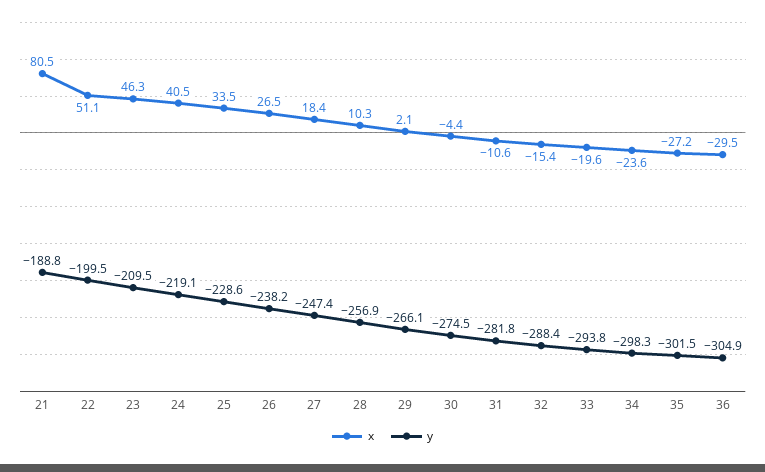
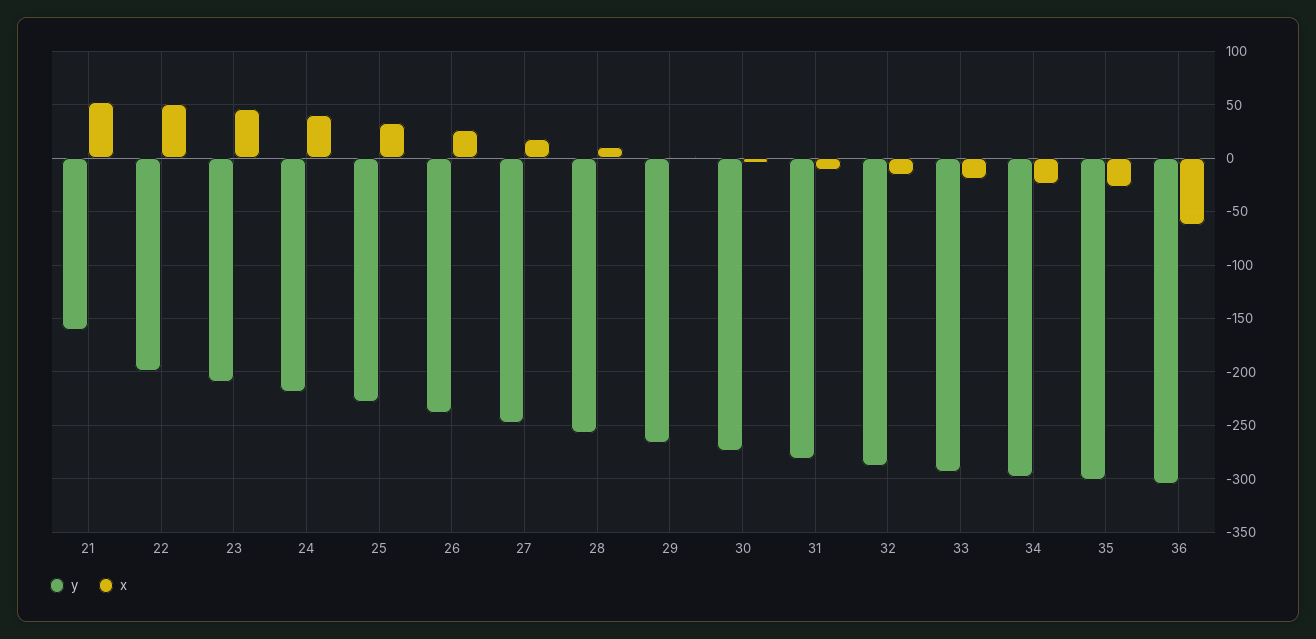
  {
    "x": {
-     "21": 80.5,
+     "21": 50,
      "22": 51.1,
      "23": 46.3,
      "24": 40.5,
      "25": 33.5,
      "26": 26.5,
      "27": 18.4,
      "28": 10.3,
      "29": 2.1,
      "30": -4.4,
      "31": -10.6,
      "32": -15.4,
      "33": -19.6,
      "34": -23.6,
      "35": -27.2,
-     "36": -29.5
+     "36": -60
    },
    "y": {
-     "21": -188.8,
+     "21": -160,
      "22": -199.5,
      "23": -209.5,
      "24": -219.1,
      "25": -228.6,
      "26": -238.2,
      "27": -247.4,
      "28": -256.9,
      "29": -266.1,
      "30": -274.5,
      "31": -281.8,
      "32": -288.4,
      "33": -293.8,
      "34": -298.3,
      "35": -301.5,
      "36": -304.9
    }
  }

